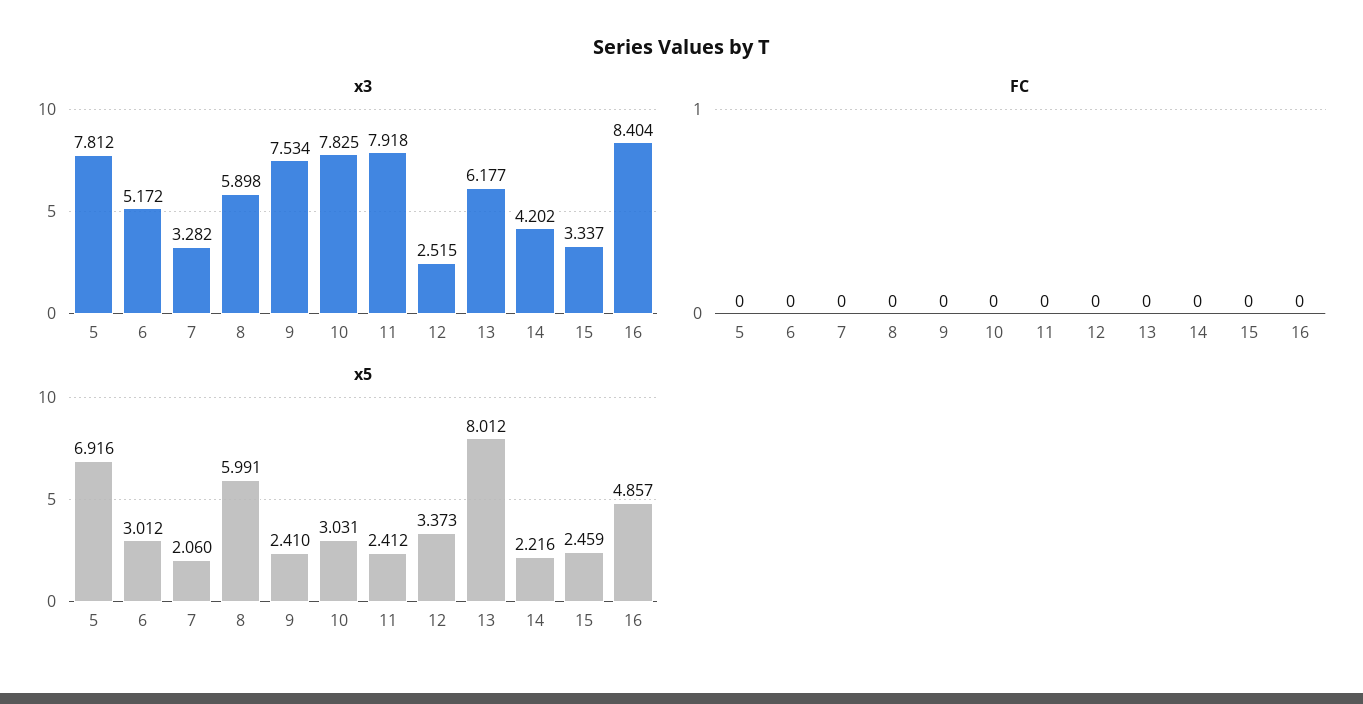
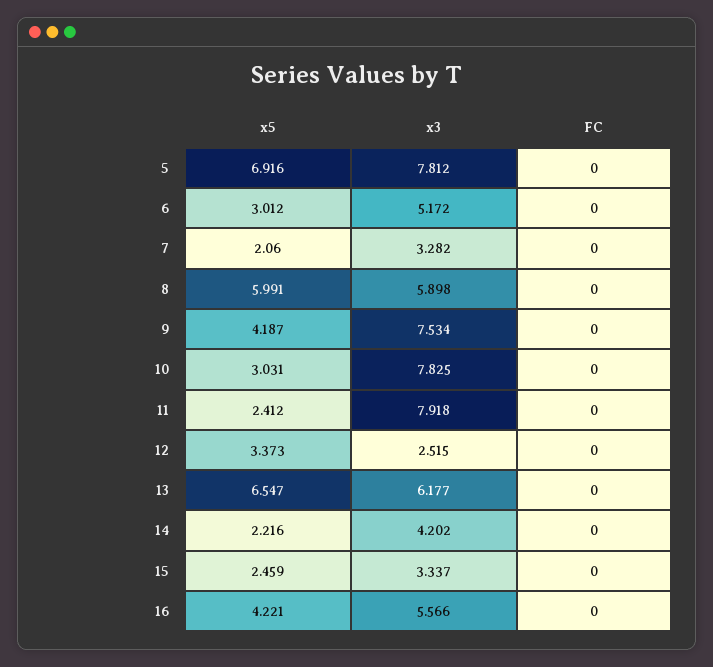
  {
    "x3": {
      "5": 7.812,
      "6": 5.172,
      "7": 3.282,
      "8": 5.898,
      "9": 7.534,
      "10": 7.825,
      "11": 7.918,
      "12": 2.515,
      "13": 6.177,
      "14": 4.202,
      "15": 3.337,
-     "16": 8.404
+     "16": 5.566
    },
    "FC": {
      "5": 0,
      "6": 0,
      "7": 0,
      "8": 0,
      "9": 0,
      "10": 0,
      "11": 0,
      "12": 0,
      "13": 0,
      "14": 0,
      "15": 0,
      "16": 0
    },
    "x5": {
      "5": 6.916,
      "6": 3.012,
      "7": 2.06,
      "8": 5.991,
-     "9": 2.41,
+     "9": 4.187,
      "10": 3.031,
      "11": 2.412,
      "12": 3.373,
-     "13": 8.012,
+     "13": 6.547,
      "14": 2.216,
      "15": 2.459,
-     "16": 4.857
+     "16": 4.221
    }
  }

